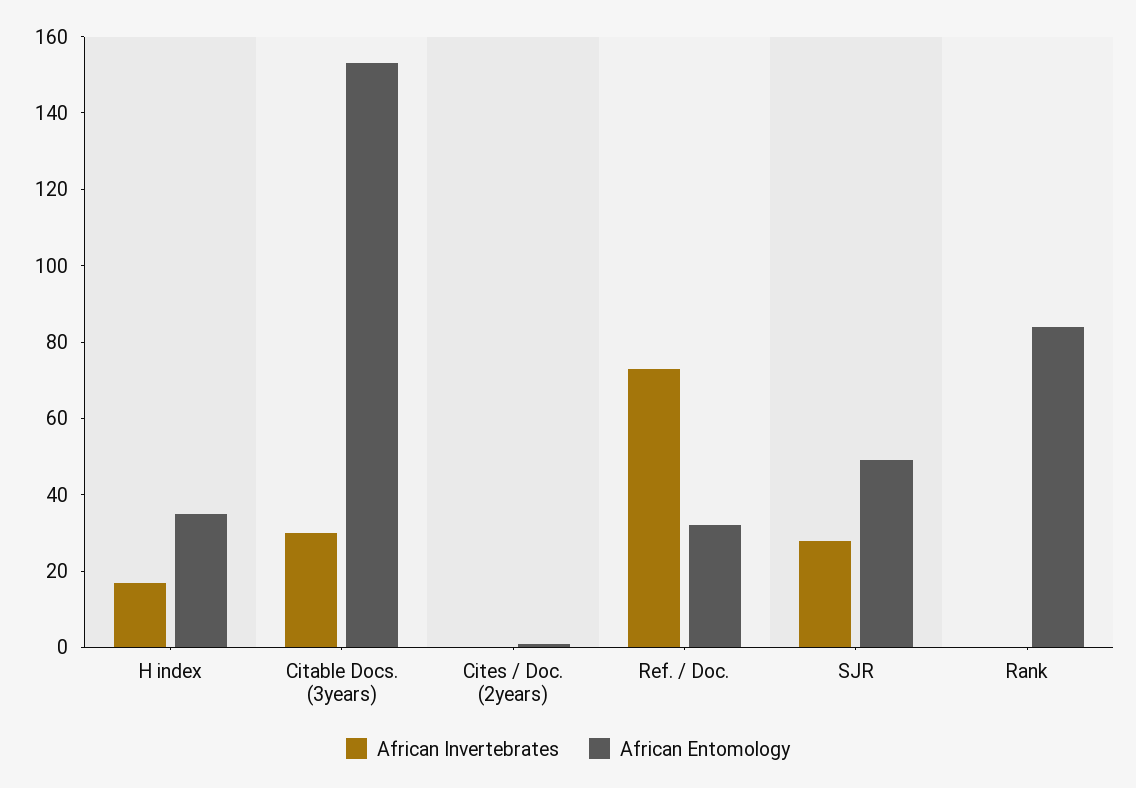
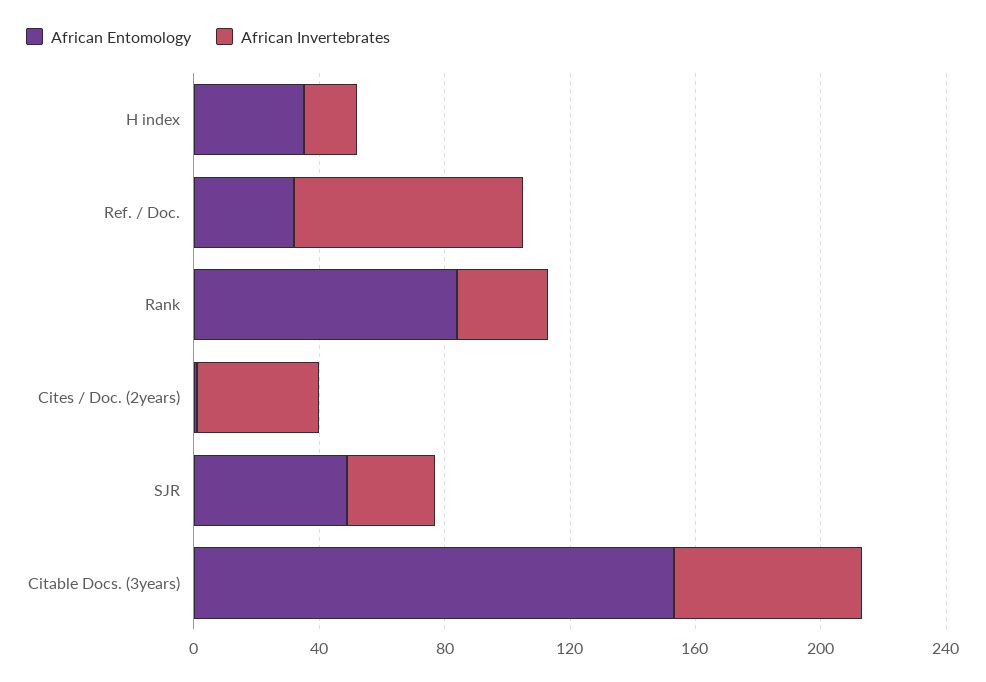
  {
    "African Invertebrates": {
      "H index": 15,
-     "Citable Docs. (3years)": 30,
+     "Citable Docs. (3years)": 60,
-     "Cites / Doc. (2years)": 0,
+     "Cites / Doc. (2years)": 40,
      "Ref. / Doc.": 75,
      "SJR": 30,
-     "Rank": 0
+     "Rank": 30
    },
    "African Entomology": {
      "H index": 35,
      "Citable Docs. (3years)": 155,
      "Cites / Doc. (2years)": 0,
      "Ref. / Doc.": 30,
      "SJR": 50,
      "Rank": 85
    }
  }

